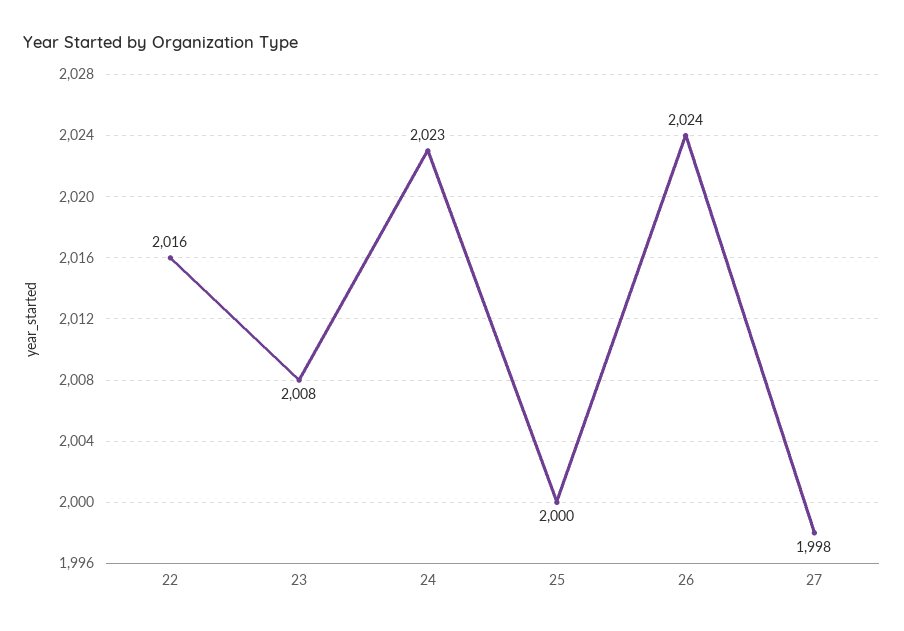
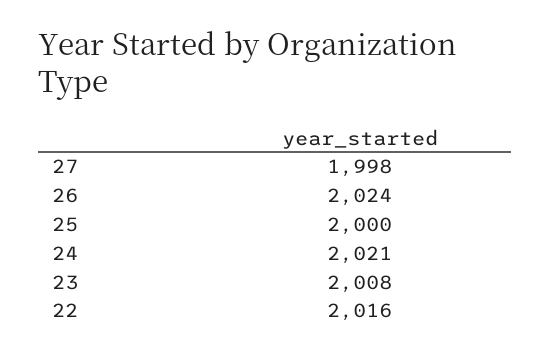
  {
    "22": 2016,
    "23": 2008,
-   "24": 2023,
+   "24": 2021,
    "25": 2000,
    "26": 2024,
    "27": 1998
  }

